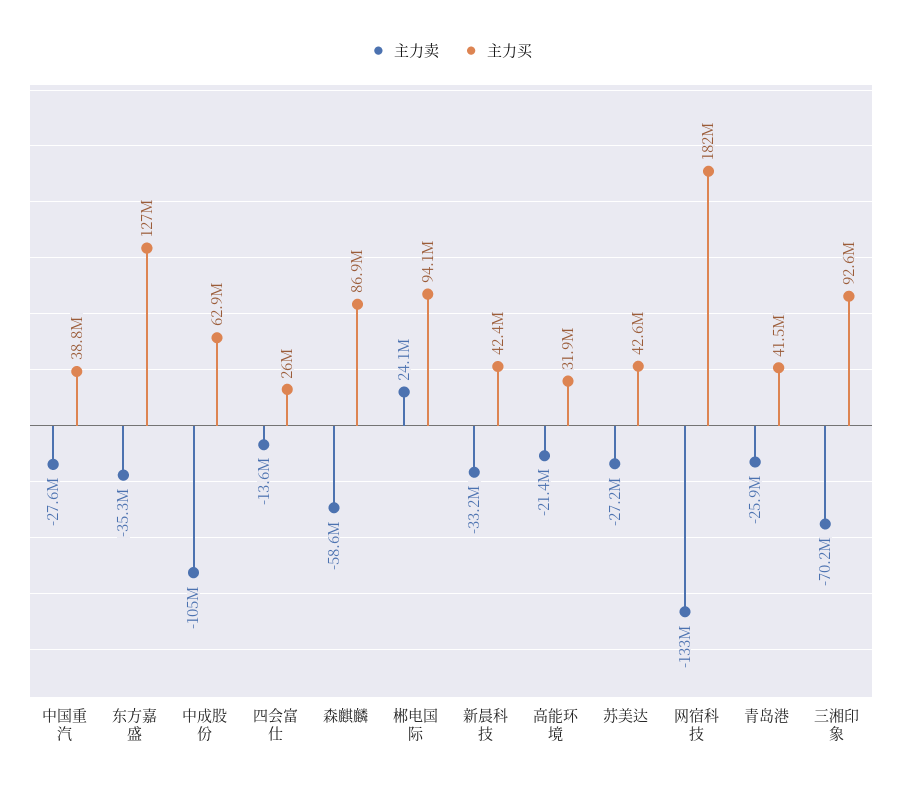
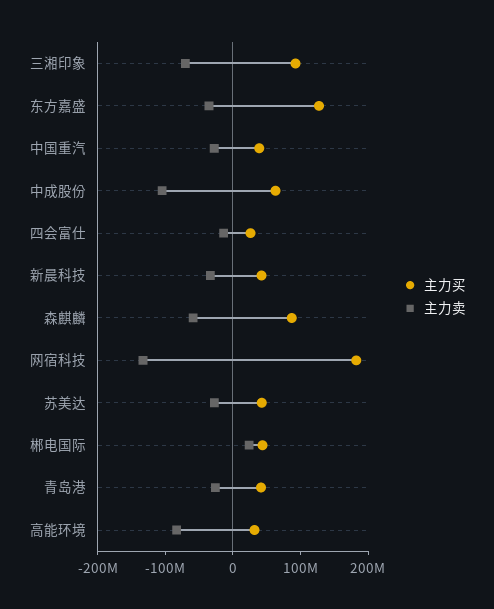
  {
    "主力卖": {
      "中国重汽": -27600000,
      "东方嘉盛": -35300000,
      "中成股份": -105000000,
      "四会富仕": -13600000,
      "森麒麟": -58600000,
      "郴电国际": 24100000,
      "新晨科技": -33200000,
-     "高能环境": -21400000,
+     "高能环境": -80000000,
      "苏美达": -27200000,
      "网宿科技": -133000000,
      "青岛港": -25900000,
      "三湘印象": -70200000
    },
    "主力买": {
      "中国重汽": 38800000,
      "东方嘉盛": 127000000,
      "中成股份": 62900000,
      "四会富仕": 26000000,
      "森麒麟": 86900000,
-     "郴电国际": 94100000,
+     "郴电国际": 40000000,
      "新晨科技": 42400000,
      "高能环境": 31900000,
      "苏美达": 42600000,
      "网宿科技": 182000000,
      "青岛港": 41500000,
      "三湘印象": 92600000
    }
  }

